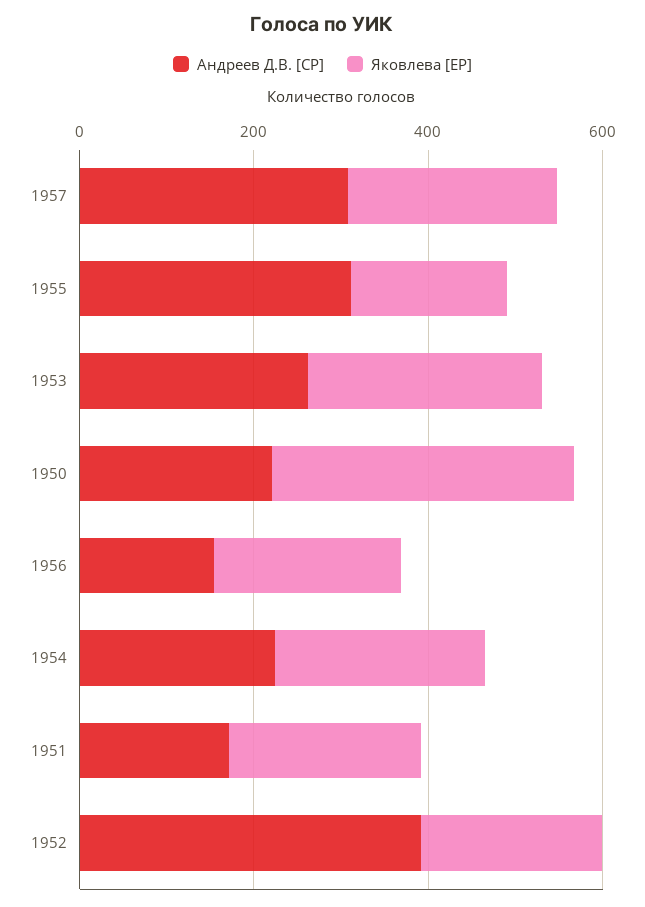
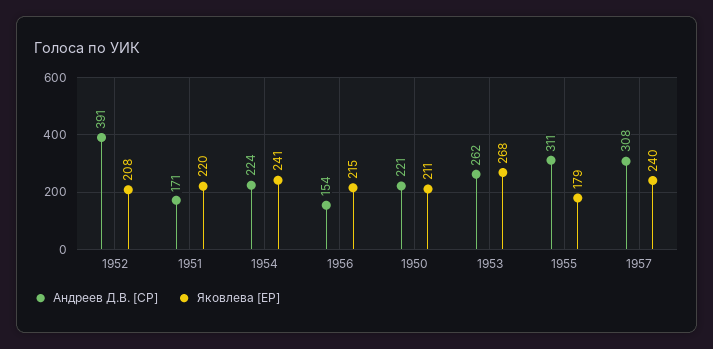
  {
    "Андреев Д.В. [СР]": {
      "1957": 308,
      "1955": 311,
      "1953": 262,
      "1950": 221,
      "1956": 154,
      "1954": 224,
      "1951": 171,
      "1952": 391
    },
    "Яковлева [ЕР]": {
      "1957": 240,
      "1955": 179,
      "1953": 268,
-     "1950": 350,
+     "1950": 211,
      "1956": 215,
      "1954": 241,
      "1951": 220,
      "1952": 208
    }
  }

